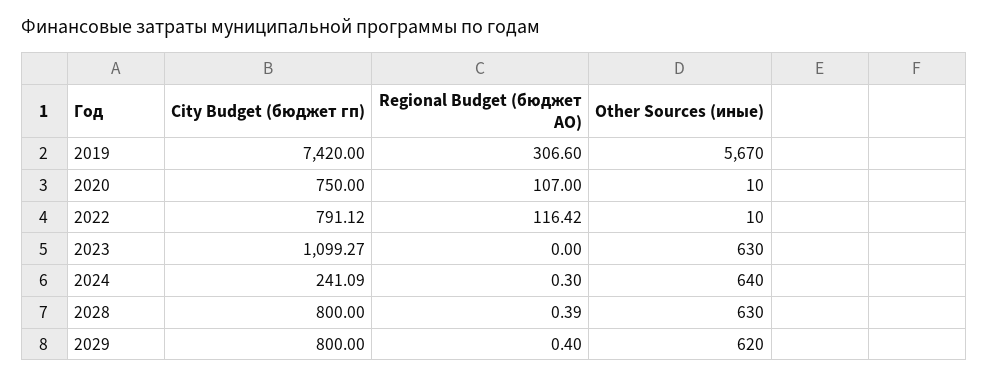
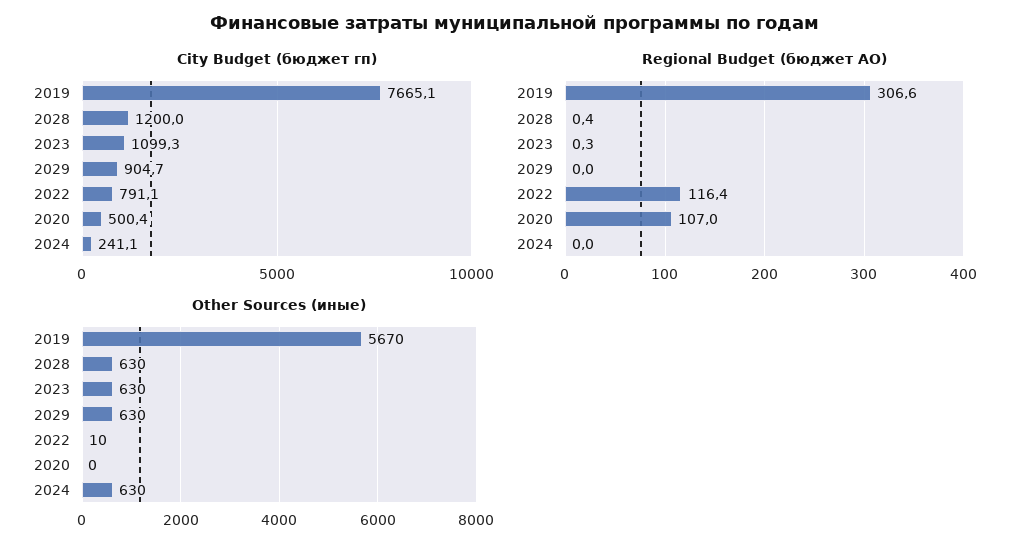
  {
    "City Budget (бюджет гп)": {
-     "2019": 7420,
+     "2019": 7665.1,
-     "2020": 750,
+     "2020": 500.4,
      "2022": 791.12,
      "2023": 1099.27,
      "2024": 241.09,
-     "2028": 800,
+     "2028": 1200,
-     "2029": 800
+     "2029": 904.7
    },
    "Regional Budget (бюджет АО)": {
      "2019": 306.6,
      "2020": 107,
      "2022": 116.42,
-     "2023": 0,
+     "2023": 0.3,
-     "2024": 0.3,
+     "2024": 0,
      "2028": 0.39,
-     "2029": 0.4
+     "2029": 0
    },
    "Other Sources (иные)": {
      "2019": 5670,
-     "2020": 10,
+     "2020": 0,
      "2022": 10,
      "2023": 630,
-     "2024": 640,
+     "2024": 630,
      "2028": 630,
-     "2029": 620
+     "2029": 630
    }
  }

